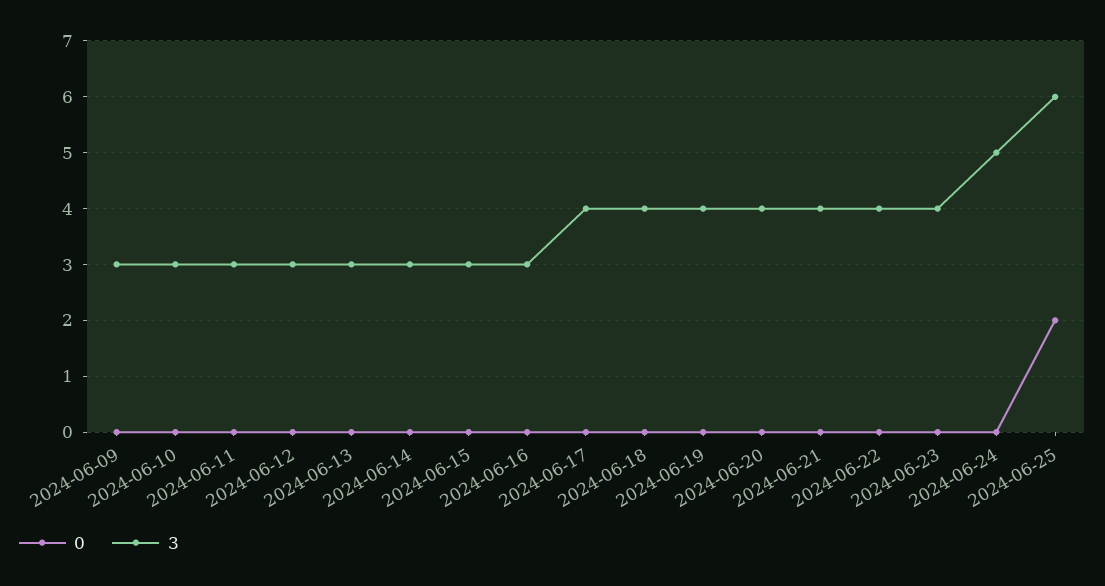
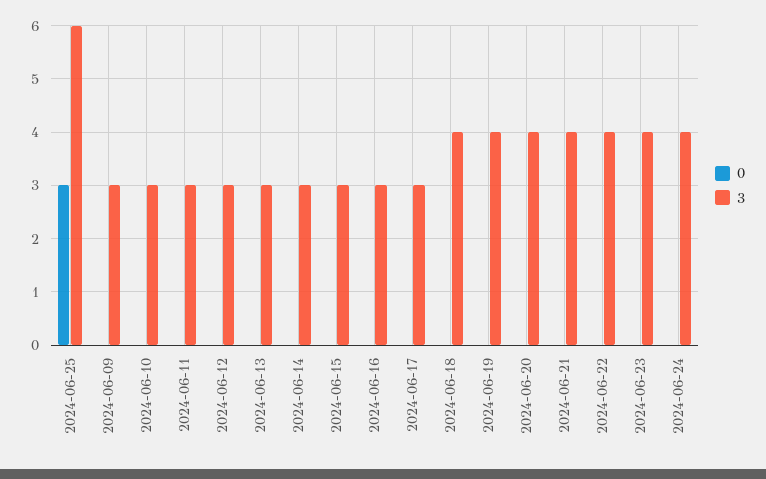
  {
    "0": {
      "2024-06-09": 0,
      "2024-06-10": 0,
      "2024-06-11": 0,
      "2024-06-12": 0,
      "2024-06-13": 0,
      "2024-06-14": 0,
      "2024-06-15": 0,
      "2024-06-16": 0,
      "2024-06-17": 0,
      "2024-06-18": 0,
      "2024-06-19": 0,
      "2024-06-20": 0,
      "2024-06-21": 0,
      "2024-06-22": 0,
      "2024-06-23": 0,
      "2024-06-24": 0,
-     "2024-06-25": 2
+     "2024-06-25": 3
    },
    "3": {
      "2024-06-09": 3,
      "2024-06-10": 3,
      "2024-06-11": 3,
      "2024-06-12": 3,
      "2024-06-13": 3,
      "2024-06-14": 3,
      "2024-06-15": 3,
      "2024-06-16": 3,
-     "2024-06-17": 4,
+     "2024-06-17": 3,
      "2024-06-18": 4,
      "2024-06-19": 4,
      "2024-06-20": 4,
      "2024-06-21": 4,
      "2024-06-22": 4,
      "2024-06-23": 4,
-     "2024-06-24": 5,
+     "2024-06-24": 4,
      "2024-06-25": 6
    }
  }

